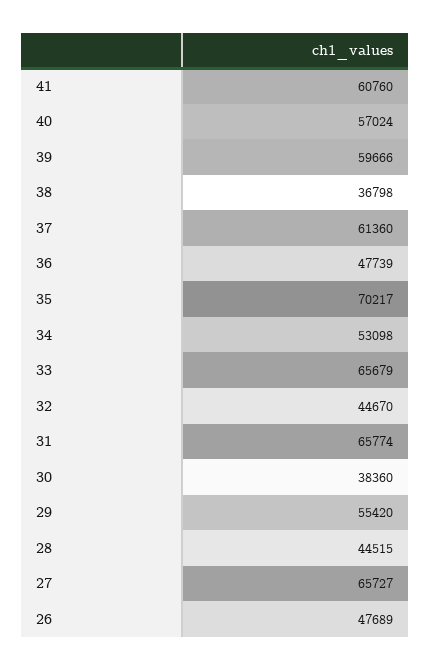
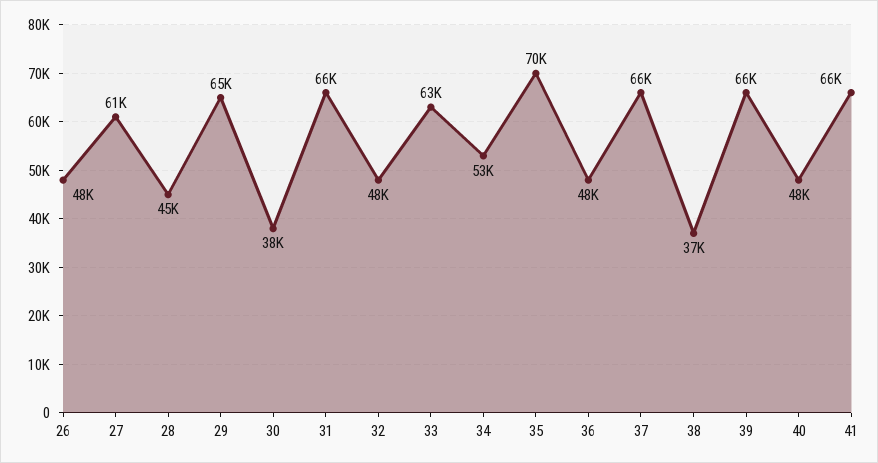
  {
-   "41": 60760,
+   "41": 66000,
-   "40": 57024,
+   "40": 48000,
-   "39": 59666,
+   "39": 66000,
    "38": 36798,
-   "37": 61360,
+   "37": 66000,
    "36": 47739,
    "35": 70217,
    "34": 53098,
-   "33": 65679,
+   "33": 63000,
-   "32": 44670,
+   "32": 48000,
    "31": 65774,
    "30": 38360,
-   "29": 55420,
+   "29": 65000,
    "28": 44515,
-   "27": 65727,
+   "27": 61000,
    "26": 47689
  }

